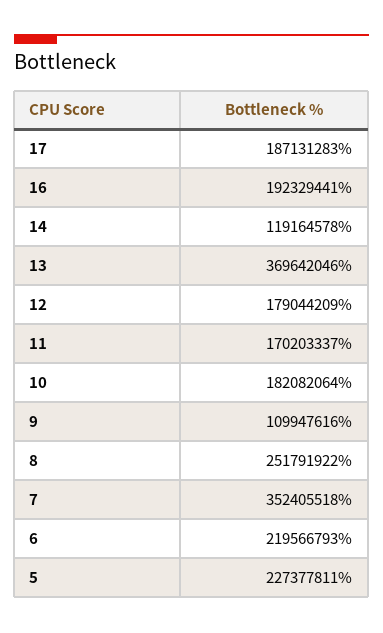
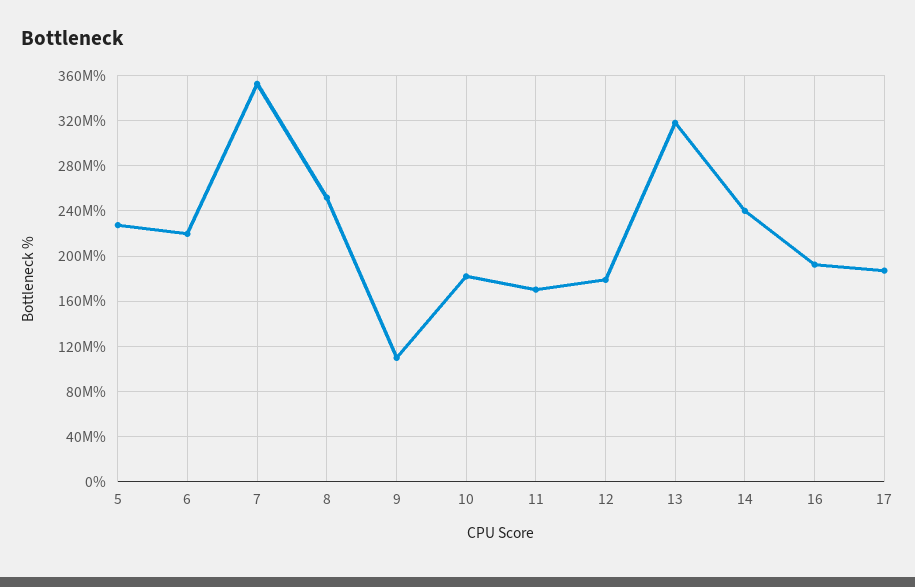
  {
    "17": 187131283,
    "16": 192329441,
-   "14": 119164578,
+   "14": 240000000,
-   "13": 369642046,
+   "13": 320000000,
    "12": 179044209,
    "11": 170203337,
    "10": 182082064,
    "9": 109947616,
    "8": 251791922,
    "7": 352405518,
    "6": 219566793,
    "5": 227377811
  }

